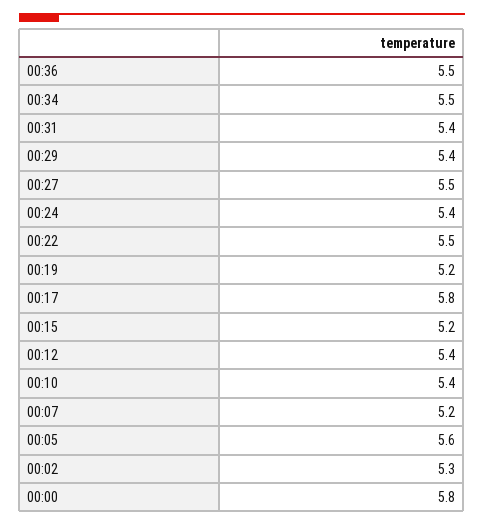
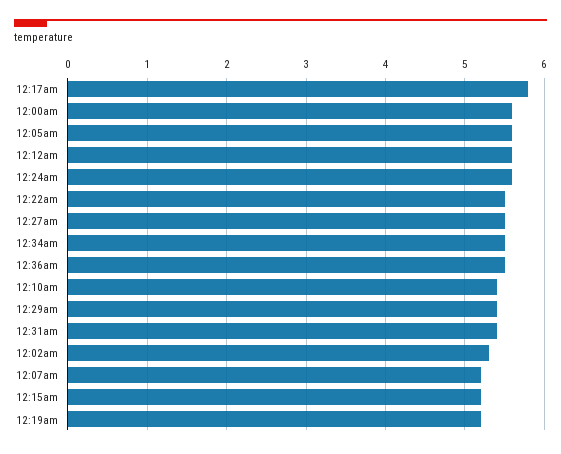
  {
    "00:36": 5.5,
    "00:34": 5.5,
    "00:31": 5.4,
    "00:29": 5.4,
    "00:27": 5.5,
-   "00:24": 5.4,
+   "00:24": 5.6,
    "00:22": 5.5,
    "00:19": 5.2,
    "00:17": 5.8,
    "00:15": 5.2,
-   "00:12": 5.4,
+   "00:12": 5.6,
    "00:10": 5.4,
    "00:07": 5.2,
    "00:05": 5.6,
    "00:02": 5.3,
-   "00:00": 5.8
+   "00:00": 5.6
  }

